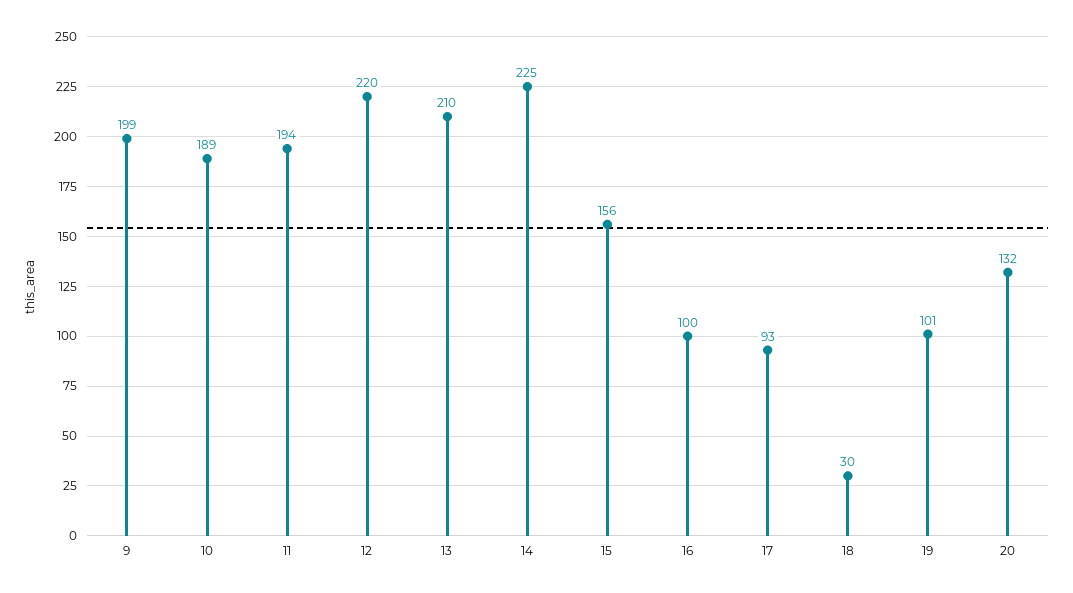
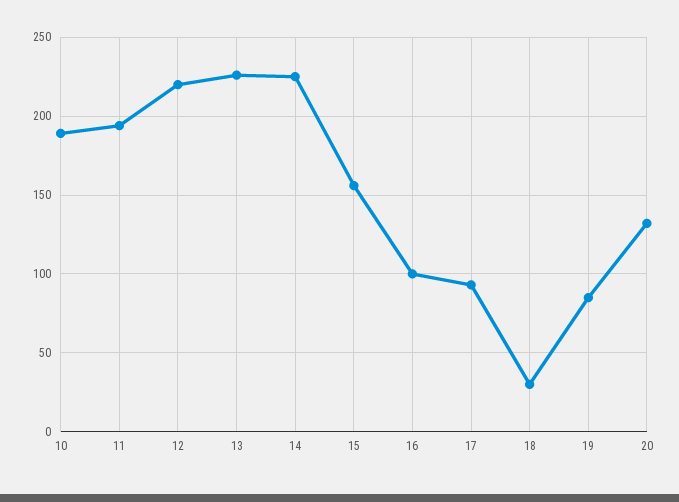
  {
-   "9": 199,
    "10": 189,
    "11": 194,
    "12": 220,
-   "13": 210,
+   "13": 225,
    "14": 225,
    "15": 156,
    "16": 100,
    "17": 93,
    "18": 30,
-   "19": 101,
+   "19": 85,
    "20": 132
  }

